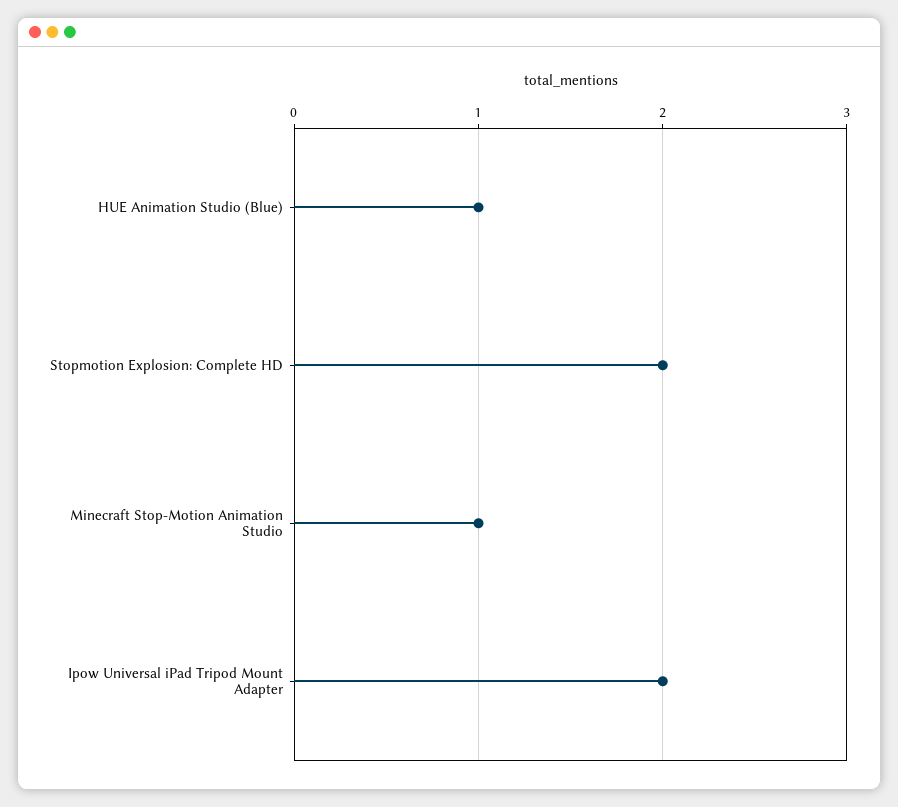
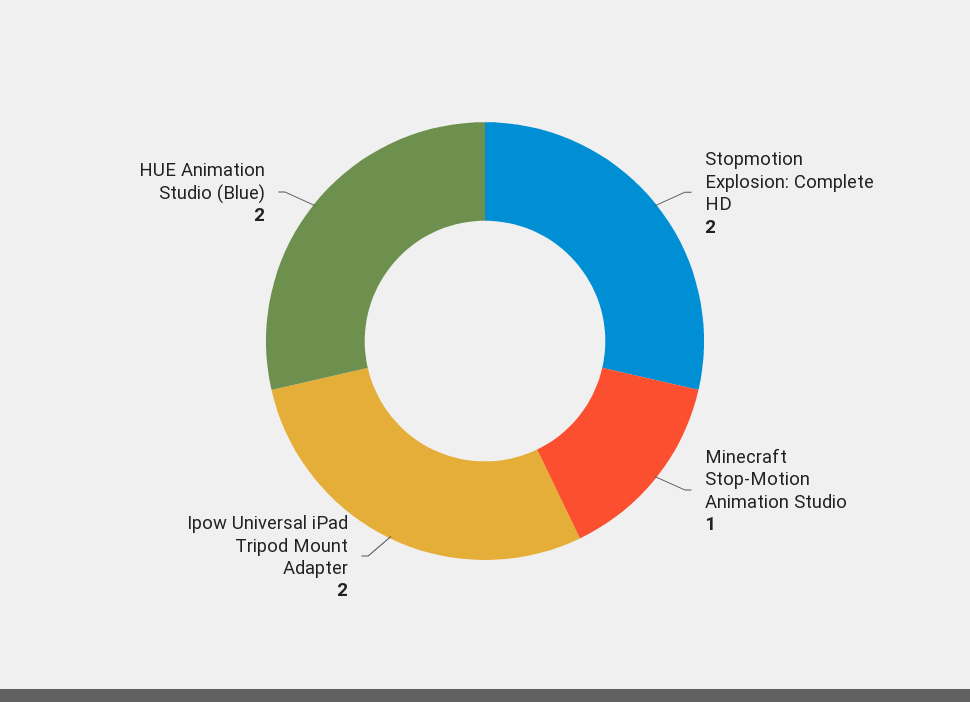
  {
-   "HUE Animation Studio (Blue)": 1,
+   "HUE Animation Studio (Blue)": 2,
    "Stopmotion Explosion: Complete HD": 2,
    "Minecraft Stop-Motion Animation Studio": 1,
    "Ipow Universal iPad Tripod Mount Adapter": 2
  }

